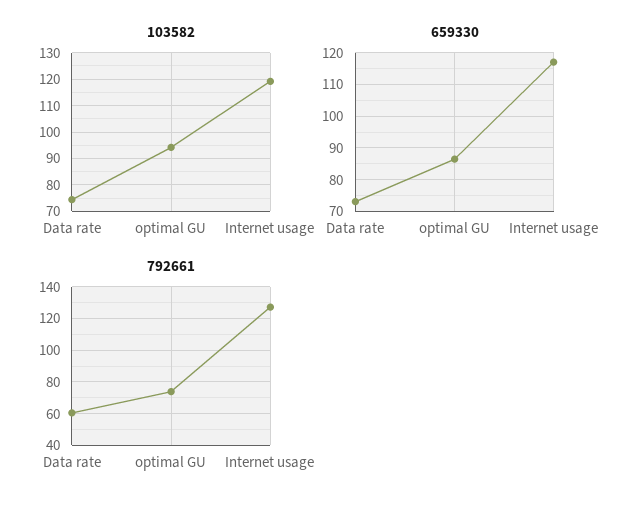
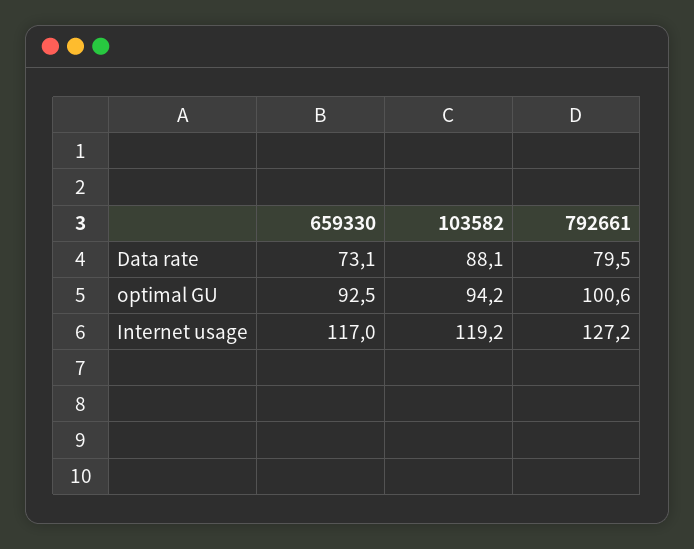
  {
    "103582": {
-     "Data rate": 75,
+     "Data rate": 88.1,
      "optimal GU": 94.2,
      "Internet usage": 119.2
    },
    "659330": {
      "Data rate": 73.1,
-     "optimal GU": 86,
+     "optimal GU": 92.5,
      "Internet usage": 117
    },
    "792661": {
-     "Data rate": 60,
+     "Data rate": 79.5,
-     "optimal GU": 75,
+     "optimal GU": 100.6,
      "Internet usage": 127.2
    }
  }

